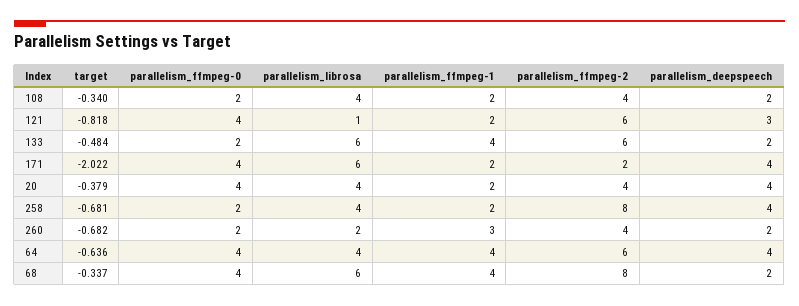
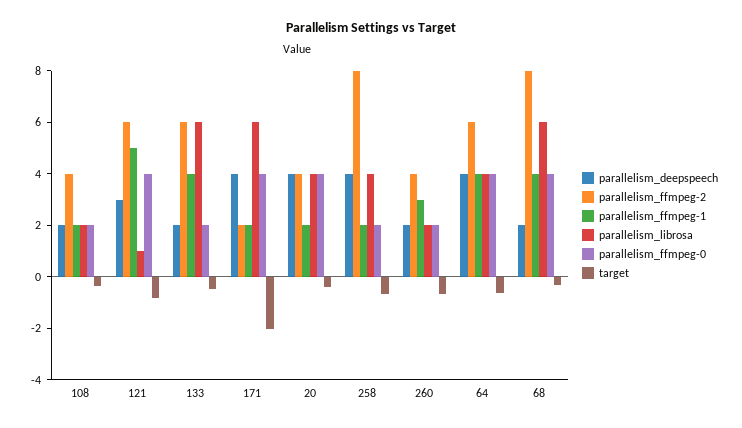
  {
    "target": {
      "108": -0.34,
      "121": -0.818,
      "133": -0.484,
      "171": -2.022,
      "20": -0.379,
      "258": -0.681,
      "260": -0.682,
      "64": -0.636,
      "68": -0.337
    },
    "parallelism_ffmpeg-0": {
      "108": 2,
      "121": 4,
      "133": 2,
      "171": 4,
      "20": 4,
      "258": 2,
      "260": 2,
      "64": 4,
      "68": 4
    },
    "parallelism_librosa": {
-     "108": 4,
+     "108": 2,
      "121": 1,
      "133": 6,
      "171": 6,
      "20": 4,
      "258": 4,
      "260": 2,
      "64": 4,
      "68": 6
    },
    "parallelism_ffmpeg-1": {
      "108": 2,
-     "121": 2,
+     "121": 5,
      "133": 4,
      "171": 2,
      "20": 2,
      "258": 2,
      "260": 3,
      "64": 4,
      "68": 4
    },
    "parallelism_ffmpeg-2": {
      "108": 4,
      "121": 6,
      "133": 6,
      "171": 2,
      "20": 4,
      "258": 8,
      "260": 4,
      "64": 6,
      "68": 8
    },
    "parallelism_deepspeech": {
      "108": 2,
      "121": 3,
      "133": 2,
      "171": 4,
      "20": 4,
      "258": 4,
      "260": 2,
      "64": 4,
      "68": 2
    }
  }

